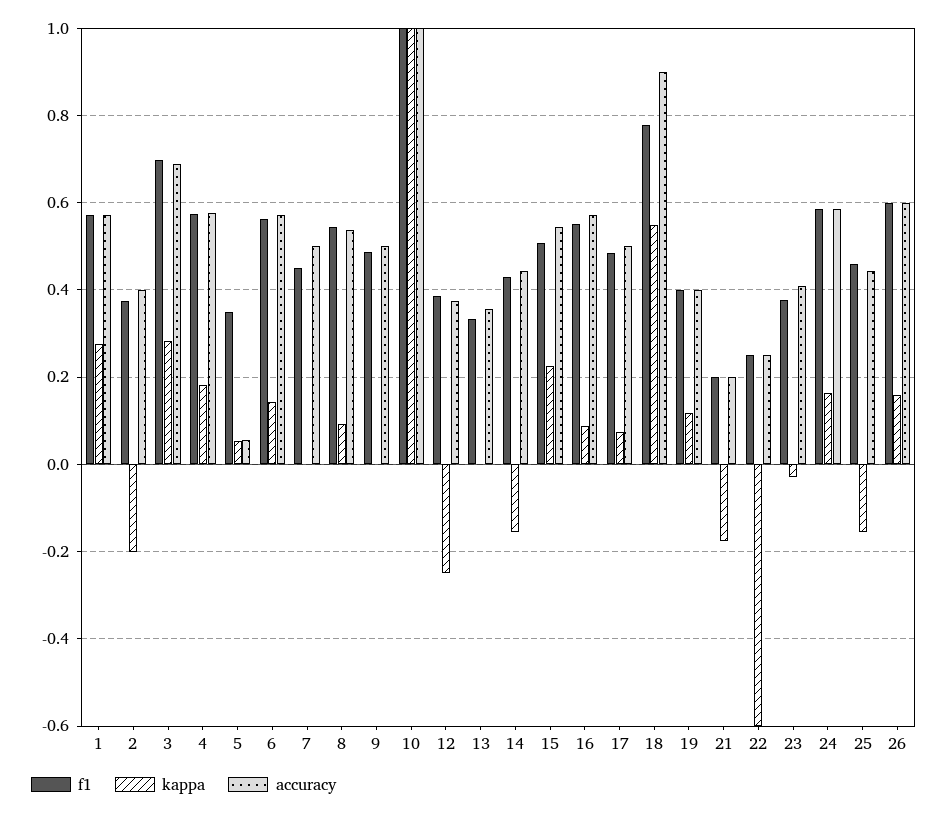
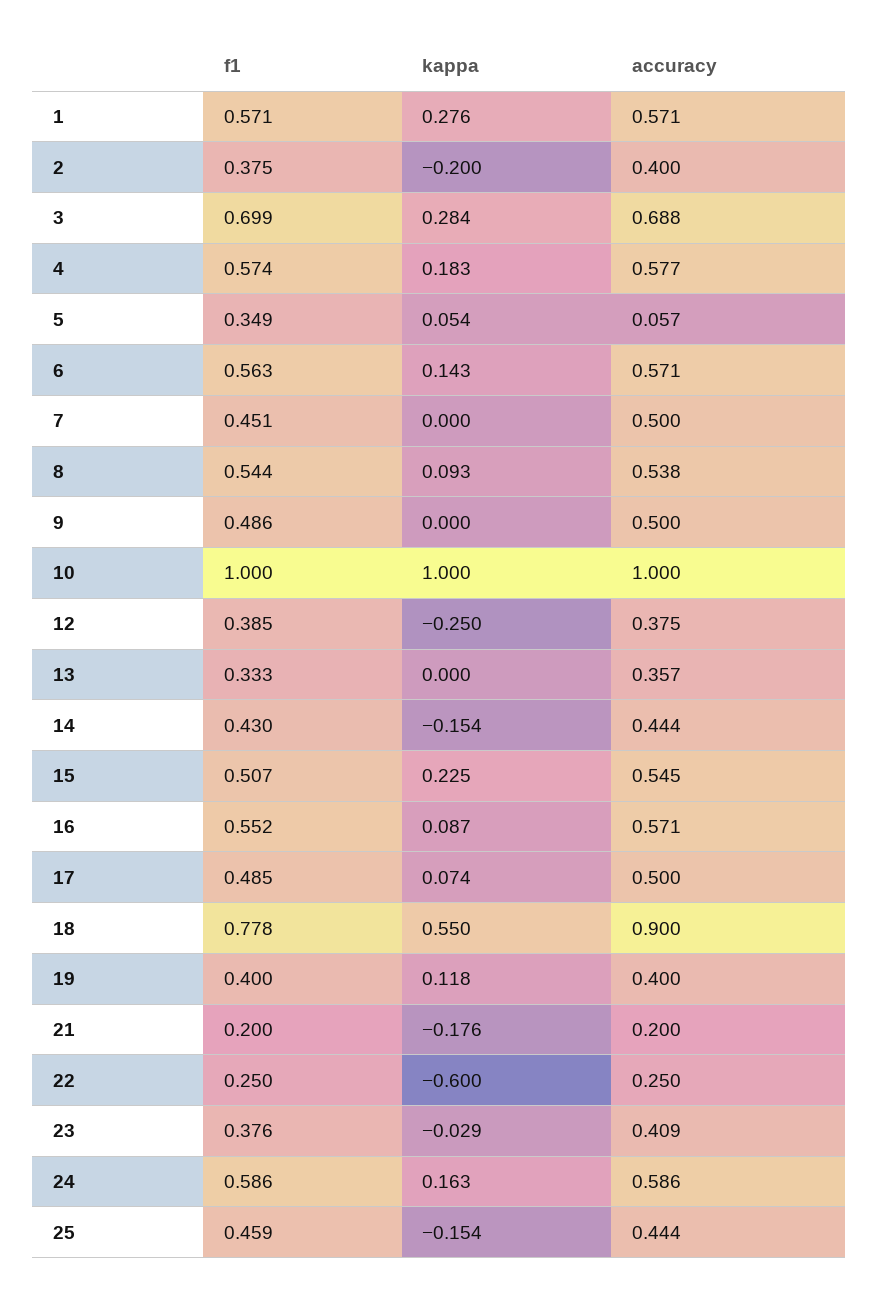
  {
    "f1": {
      "1": 0.571,
      "2": 0.375,
      "3": 0.699,
      "4": 0.574,
      "5": 0.349,
      "6": 0.563,
      "7": 0.451,
      "8": 0.544,
      "9": 0.486,
      "10": 1,
      "12": 0.385,
      "13": 0.333,
      "14": 0.43,
      "15": 0.507,
      "16": 0.552,
      "17": 0.485,
      "18": 0.778,
      "19": 0.4,
      "21": 0.2,
      "22": 0.25,
      "23": 0.376,
      "24": 0.586,
-     "25": 0.459,
+     "25": 0.459
-     "26": 0.6
    },
    "kappa": {
      "1": 0.276,
      "2": -0.2,
      "3": 0.284,
      "4": 0.183,
      "5": 0.054,
      "6": 0.143,
      "7": 0,
      "8": 0.093,
      "9": 0,
      "10": 1,
      "12": -0.25,
      "13": 0,
      "14": -0.154,
      "15": 0.225,
      "16": 0.087,
      "17": 0.074,
      "18": 0.55,
      "19": 0.118,
      "21": -0.176,
      "22": -0.6,
      "23": -0.029,
      "24": 0.163,
-     "25": -0.154,
+     "25": -0.154
-     "26": 0.16
    },
    "accuracy": {
      "1": 0.571,
      "2": 0.4,
      "3": 0.688,
      "4": 0.577,
      "5": 0.057,
      "6": 0.571,
      "7": 0.5,
      "8": 0.538,
      "9": 0.5,
      "10": 1,
      "12": 0.375,
      "13": 0.357,
      "14": 0.444,
      "15": 0.545,
      "16": 0.571,
      "17": 0.5,
      "18": 0.9,
      "19": 0.4,
      "21": 0.2,
      "22": 0.25,
      "23": 0.409,
      "24": 0.586,
-     "25": 0.444,
+     "25": 0.444
-     "26": 0.6
    }
  }

